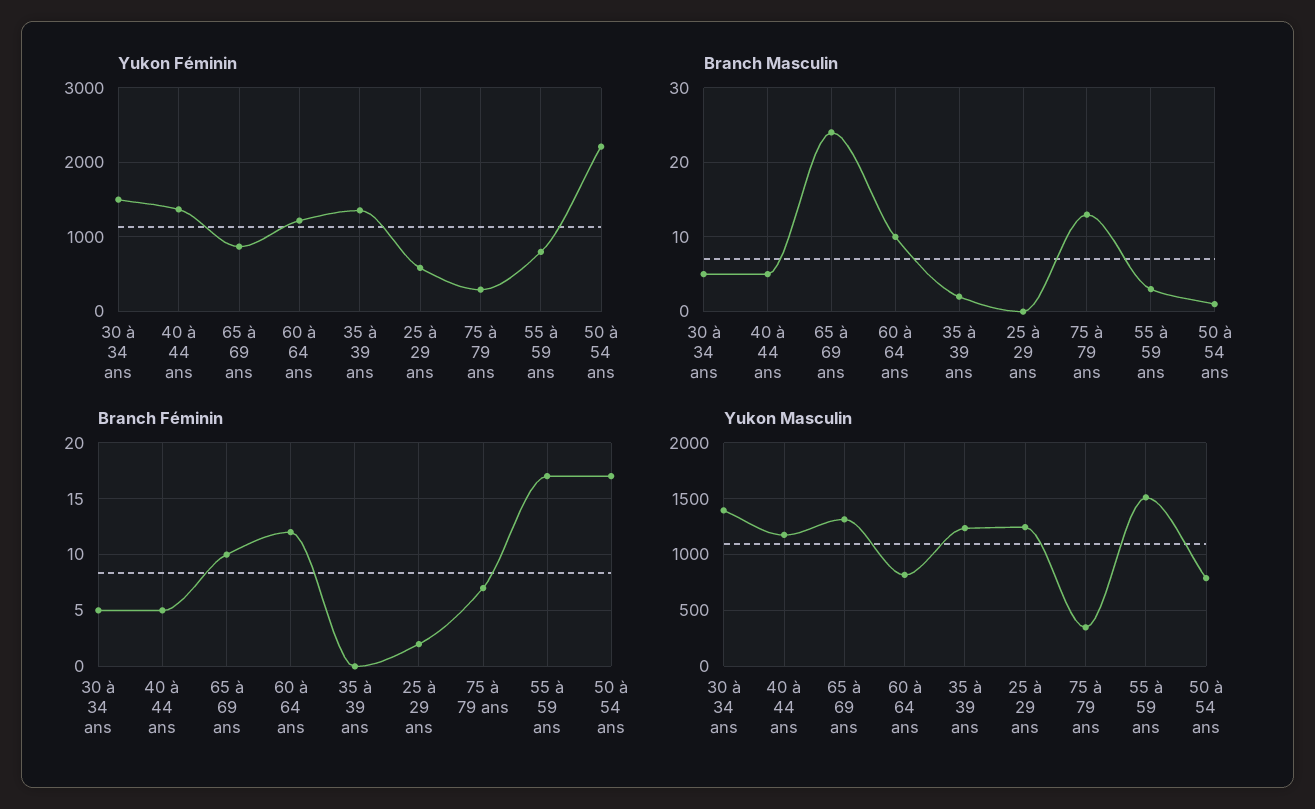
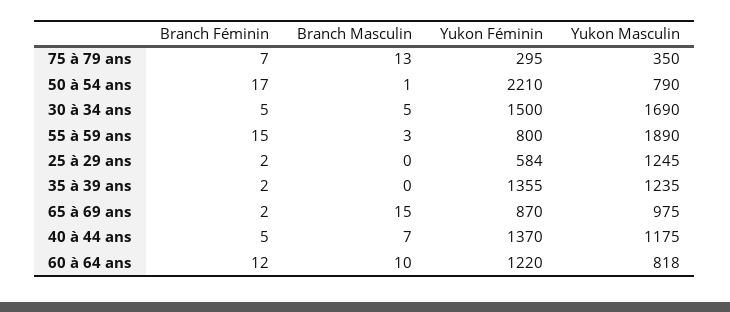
  {
    "Yukon Féminin": {
      "30 à 34 ans": 1500,
      "40 à 44 ans": 1370,
      "65 à 69 ans": 870,
      "60 à 64 ans": 1220,
      "35 à 39 ans": 1355,
      "25 à 29 ans": 584,
      "75 à 79 ans": 295,
      "55 à 59 ans": 800,
      "50 à 54 ans": 2210
    },
    "Branch Masculin": {
      "30 à 34 ans": 5,
-     "40 à 44 ans": 5,
+     "40 à 44 ans": 7,
-     "65 à 69 ans": 24,
+     "65 à 69 ans": 15,
      "60 à 64 ans": 10,
-     "35 à 39 ans": 2,
+     "35 à 39 ans": 0,
      "25 à 29 ans": 0,
      "75 à 79 ans": 13,
      "55 à 59 ans": 3,
      "50 à 54 ans": 1
    },
    "Branch Féminin": {
      "30 à 34 ans": 5,
      "40 à 44 ans": 5,
-     "65 à 69 ans": 10,
+     "65 à 69 ans": 2,
      "60 à 64 ans": 12,
-     "35 à 39 ans": 0,
+     "35 à 39 ans": 2,
      "25 à 29 ans": 2,
      "75 à 79 ans": 7,
-     "55 à 59 ans": 17,
+     "55 à 59 ans": 15,
      "50 à 54 ans": 17
    },
    "Yukon Masculin": {
-     "30 à 34 ans": 1400,
+     "30 à 34 ans": 1690,
      "40 à 44 ans": 1175,
-     "65 à 69 ans": 1300,
+     "65 à 69 ans": 975,
      "60 à 64 ans": 818,
      "35 à 39 ans": 1235,
      "25 à 29 ans": 1245,
      "75 à 79 ans": 350,
-     "55 à 59 ans": 1500,
+     "55 à 59 ans": 1890,
      "50 à 54 ans": 790
    }
  }

